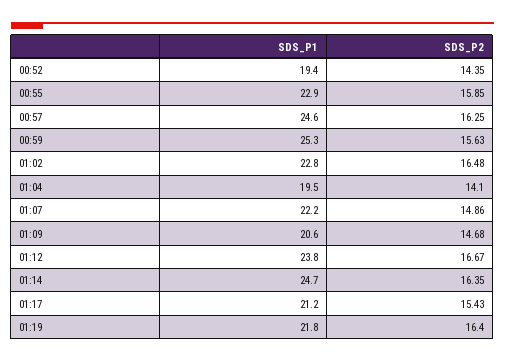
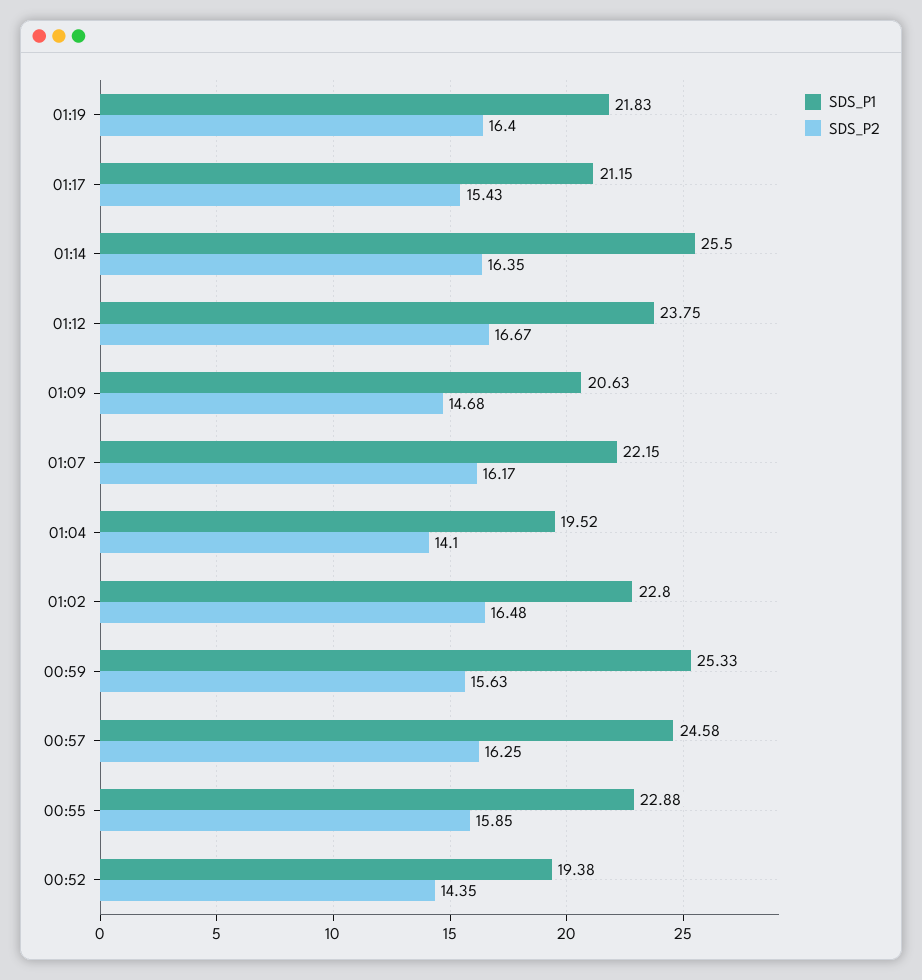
  {
    "SDS_P1": {
      "00:52": 19.38,
      "00:55": 22.88,
      "00:57": 24.58,
      "00:59": 25.33,
      "01:02": 22.8,
      "01:04": 19.52,
      "01:07": 22.15,
      "01:09": 20.63,
      "01:12": 23.75,
-     "01:14": 24.7,
+     "01:14": 25.5,
      "01:17": 21.15,
      "01:19": 21.83
    },
    "SDS_P2": {
      "00:52": 14.35,
      "00:55": 15.85,
      "00:57": 16.25,
      "00:59": 15.63,
      "01:02": 16.48,
      "01:04": 14.1,
-     "01:07": 14.86,
+     "01:07": 16.17,
      "01:09": 14.68,
      "01:12": 16.67,
      "01:14": 16.35,
      "01:17": 15.43,
      "01:19": 16.4
    }
  }

